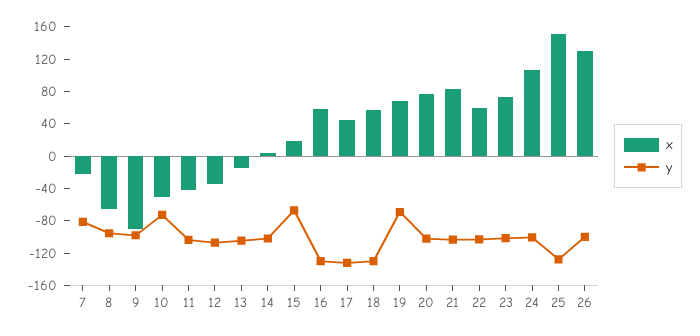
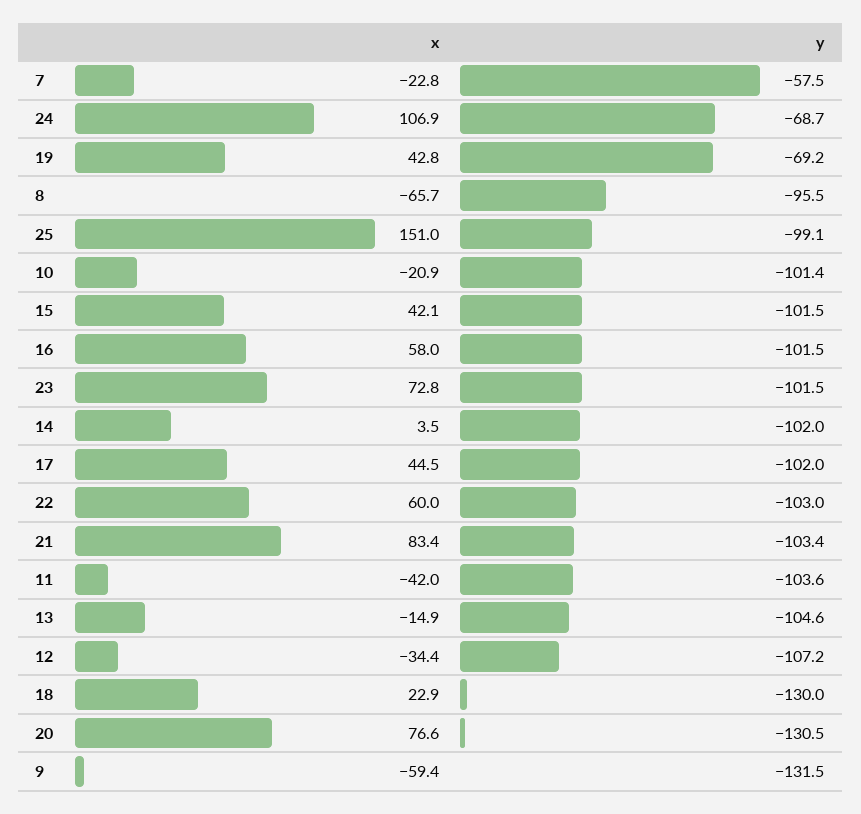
  {
    "x": {
      "7": -22.8,
      "8": -65.7,
-     "9": -90,
+     "9": -59.4,
-     "10": -50,
+     "10": -20.9,
      "11": -42,
      "12": -34.4,
      "13": -14.9,
      "14": 3.5,
-     "15": 20,
+     "15": 42.1,
      "16": 58,
      "17": 44.5,
-     "18": 60,
+     "18": 22.9,
-     "19": 70,
+     "19": 42.8,
      "20": 76.6,
      "21": 83.4,
      "22": 60,
      "23": 72.8,
      "24": 106.9,
-     "25": 151,
+     "25": 151
-     "26": 130
    },
    "y": {
-     "7": -80,
+     "7": -57.5,
      "8": -95.5,
-     "9": -100,
+     "9": -131.5,
-     "10": -70,
+     "10": -101.4,
      "11": -103.6,
      "12": -107.2,
      "13": -104.6,
      "14": -102,
-     "15": -70,
+     "15": -101.5,
-     "16": -130,
+     "16": -101.5,
-     "17": -130,
+     "17": -102,
      "18": -130,
      "19": -69.2,
-     "20": -100,
+     "20": -130.5,
      "21": -103.4,
      "22": -103,
      "23": -101.5,
-     "24": -100,
+     "24": -68.7,
-     "25": -130,
+     "25": -99.1
-     "26": -100
    }
  }

